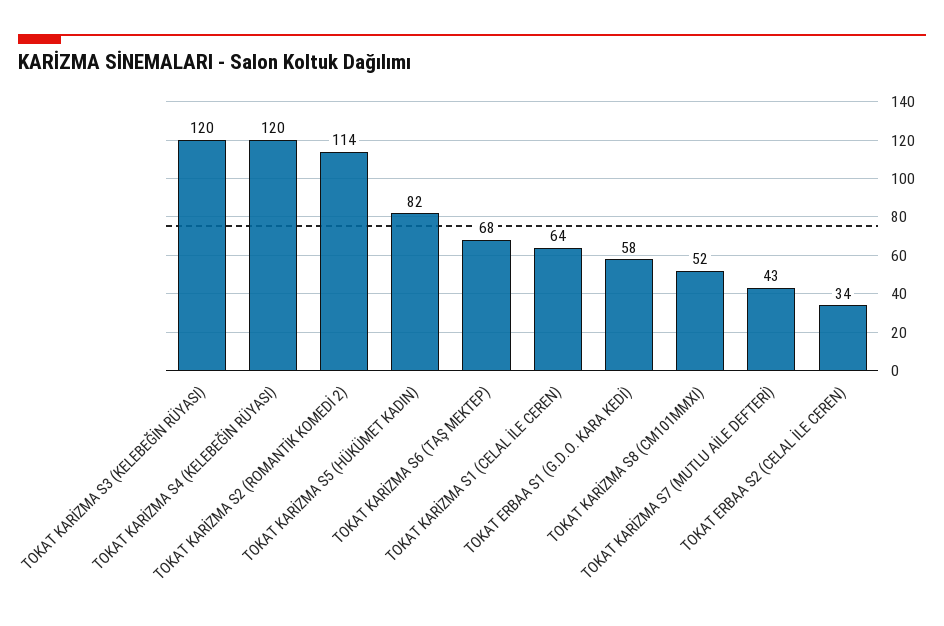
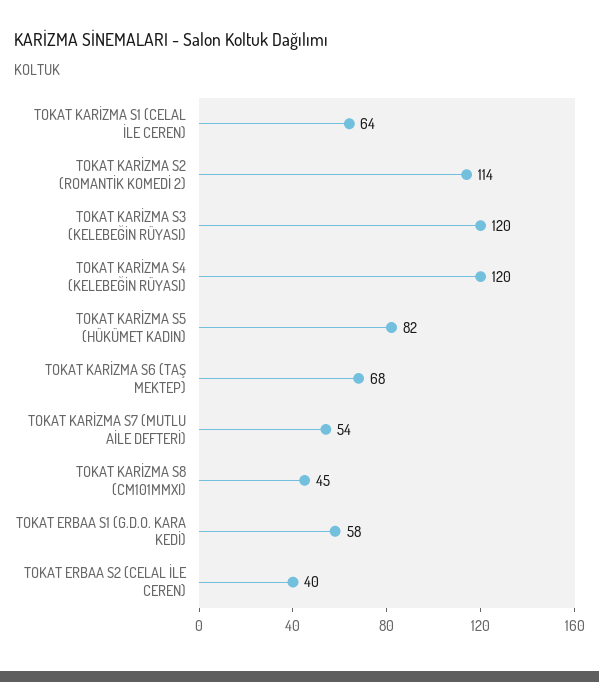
  {
    "TOKAT KARİZMA S3 (KELEBEĞİN RÜYASI)": 120,
    "TOKAT KARİZMA S4 (KELEBEĞİN RÜYASI)": 120,
    "TOKAT KARİZMA S2 (ROMANTİK KOMEDİ 2)": 114,
    "TOKAT KARİZMA S5 (HÜKÜMET KADIN)": 82,
    "TOKAT KARİZMA S6 (TAŞ MEKTEP)": 68,
    "TOKAT KARİZMA S1 (CELAL İLE CEREN)": 64,
    "TOKAT ERBAA S1 (G.D.O. KARA KEDİ)": 58,
-   "TOKAT KARİZMA S8 (CM101MMXI)": 52,
+   "TOKAT KARİZMA S8 (CM101MMXI)": 45,
-   "TOKAT KARİZMA S7 (MUTLU AİLE DEFTERİ)": 43,
+   "TOKAT KARİZMA S7 (MUTLU AİLE DEFTERİ)": 54,
-   "TOKAT ERBAA S2 (CELAL İLE CEREN)": 34
+   "TOKAT ERBAA S2 (CELAL İLE CEREN)": 40
  }

